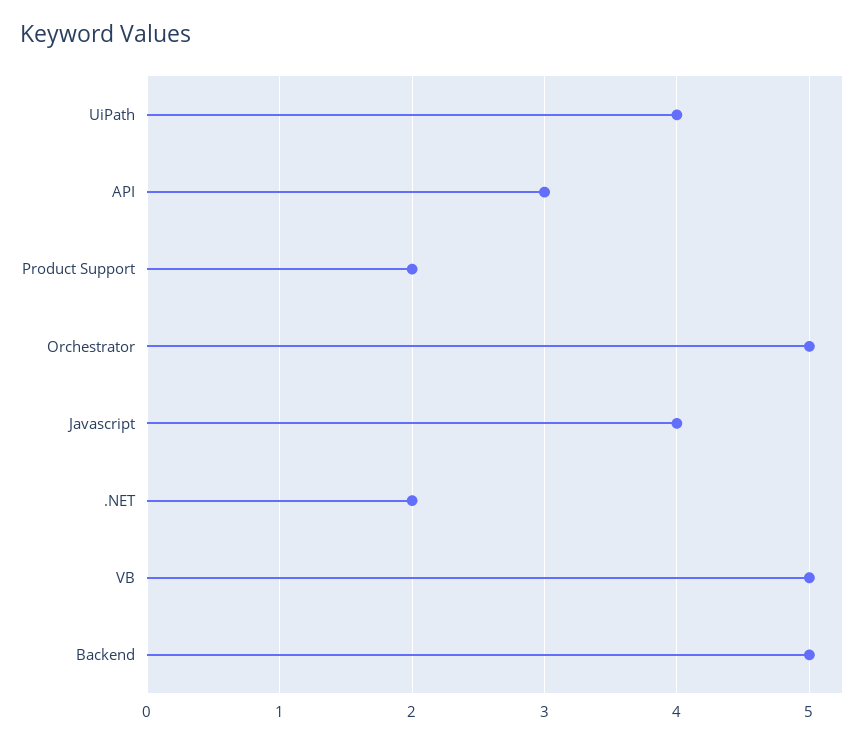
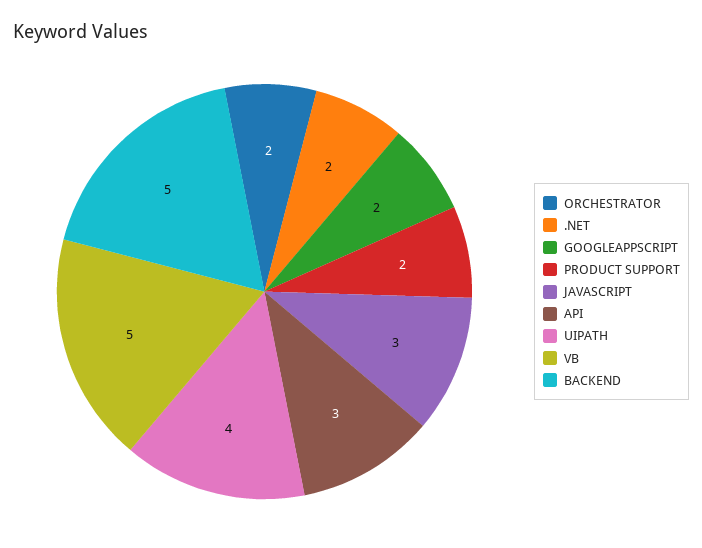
  {
    "UiPath": 4,
    "API": 3,
    "Product Support": 2,
-   "Orchestrator": 5,
+   "Orchestrator": 2,
-   "Javascript": 4,
+   "Javascript": 3,
    ".NET": 2,
    "VB": 5,
-   "Backend": 5
+   "Backend": 5,
+   "GOOGLEAPPSCRIPT": 2
  }

